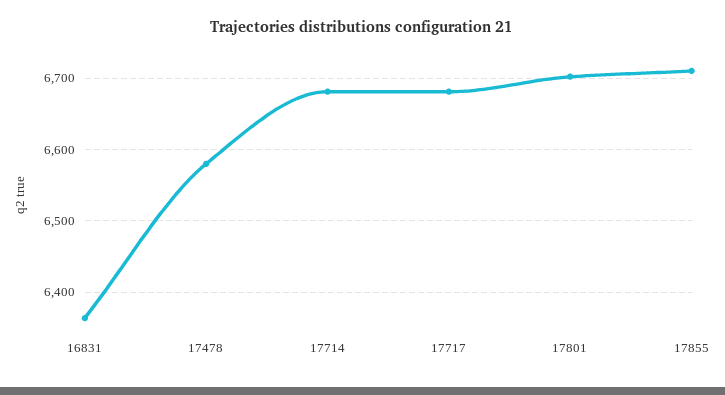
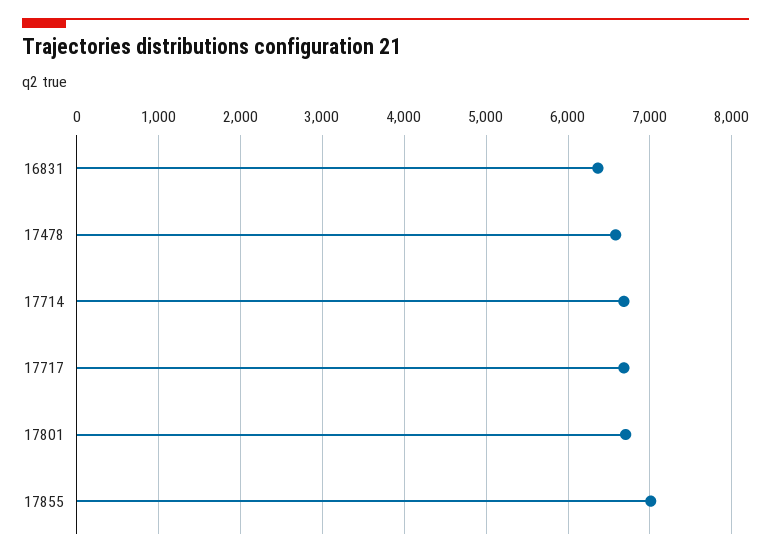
  {
    "16831": 6360,
    "17478": 6580,
    "17714": 6680,
    "17717": 6680,
    "17801": 6700,
-   "17855": 6710
+   "17855": 7000
  }

